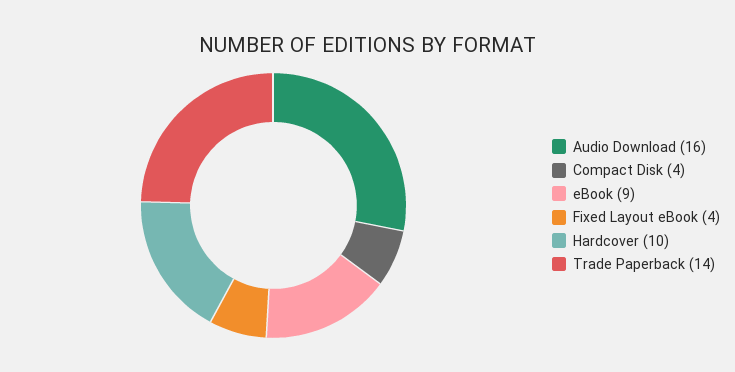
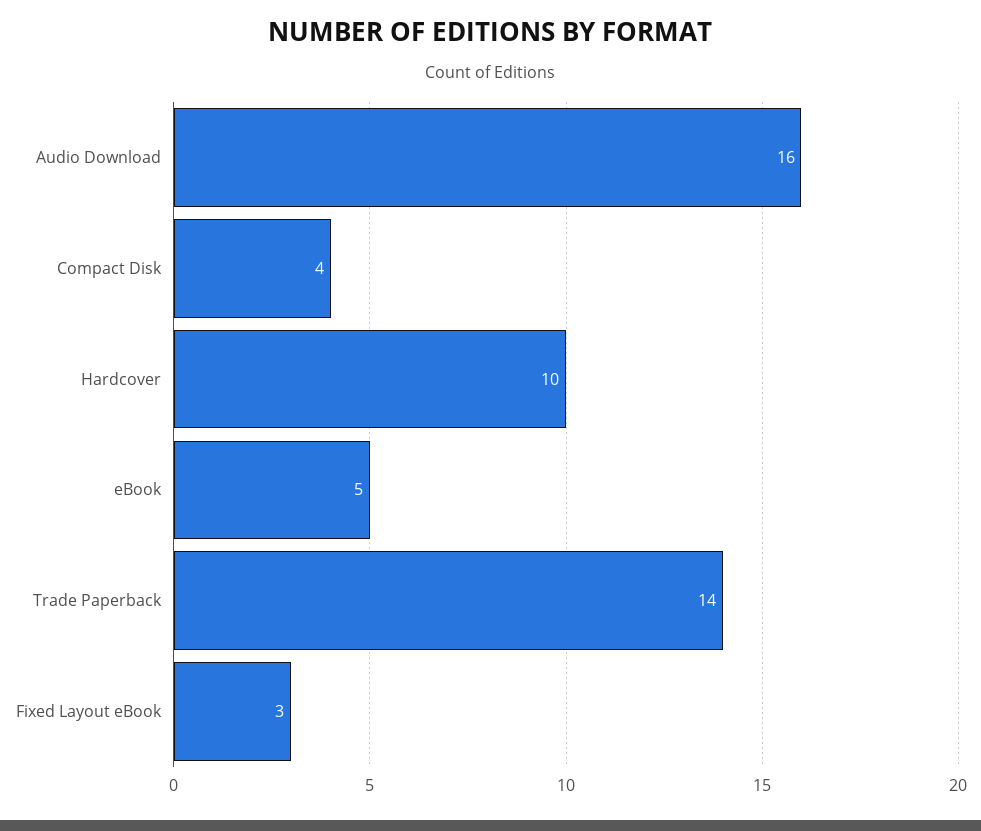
  {
    "Audio Download": 16,
    "Compact Disk": 4,
-   "eBook": 9,
+   "eBook": 5,
-   "Fixed Layout eBook": 4,
+   "Fixed Layout eBook": 3,
    "Hardcover": 10,
    "Trade Paperback": 14
  }

